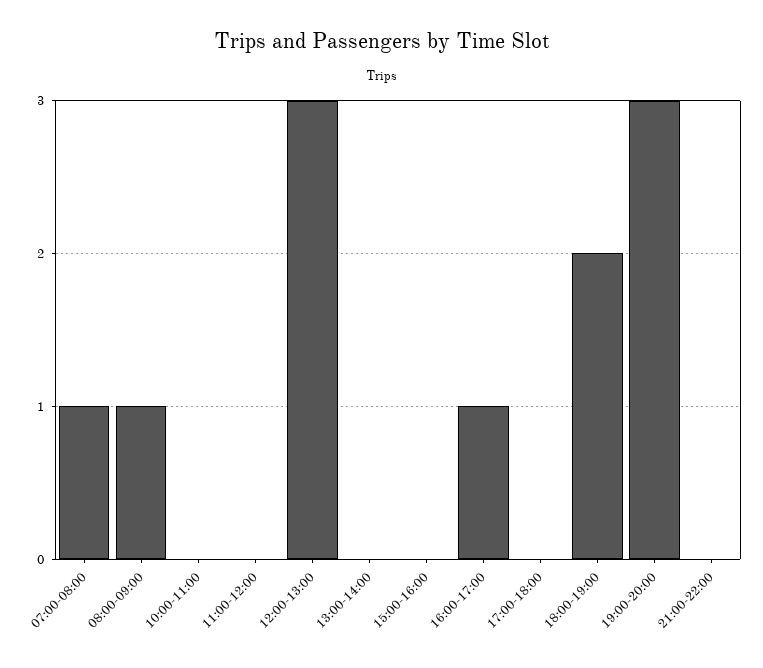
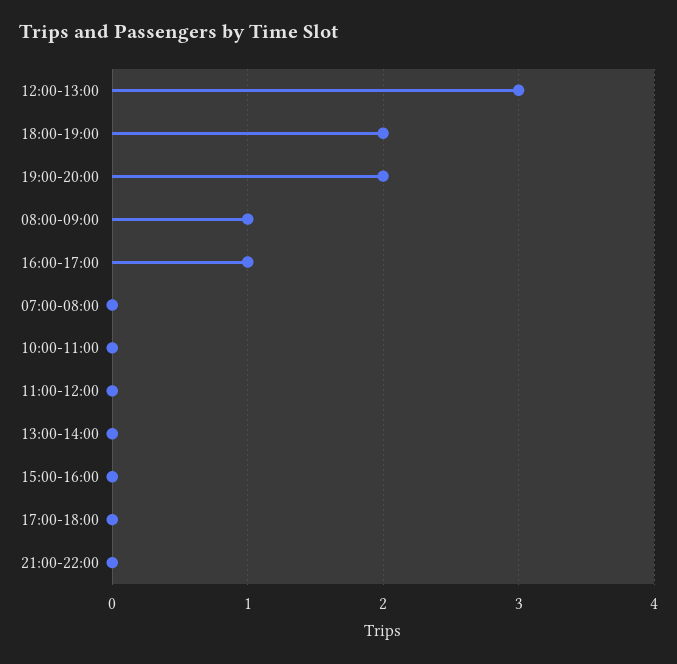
  {
-   "07:00-08:00": 1,
+   "07:00-08:00": 0,
    "08:00-09:00": 1,
    "10:00-11:00": 0,
    "11:00-12:00": 0,
    "12:00-13:00": 3,
    "13:00-14:00": 0,
    "15:00-16:00": 0,
    "16:00-17:00": 1,
    "17:00-18:00": 0,
    "18:00-19:00": 2,
-   "19:00-20:00": 3,
+   "19:00-20:00": 2,
    "21:00-22:00": 0
  }

